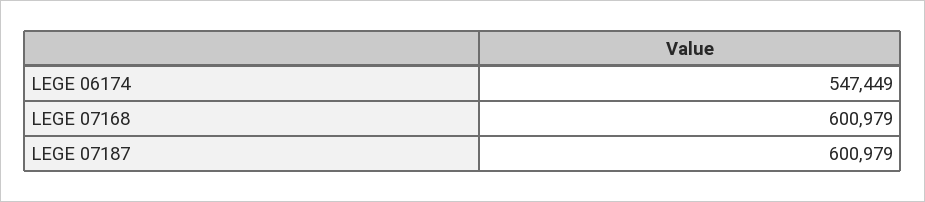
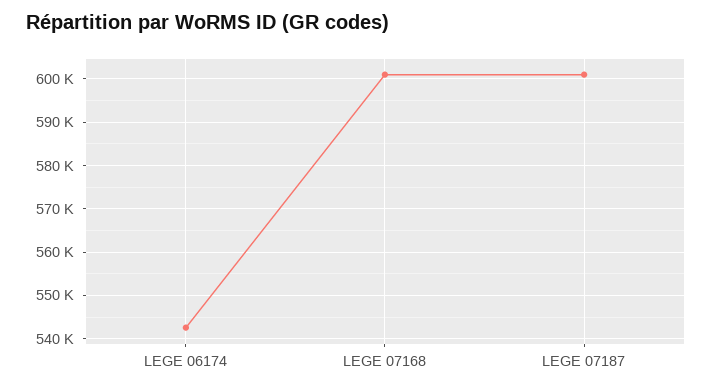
  {
-   "LEGE 06174": 547449,
+   "LEGE 06174": 542000,
    "LEGE 07168": 600979,
    "LEGE 07187": 600979
  }

